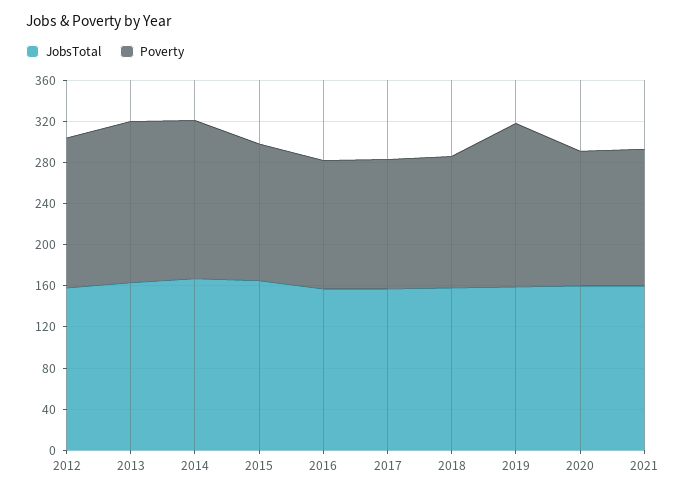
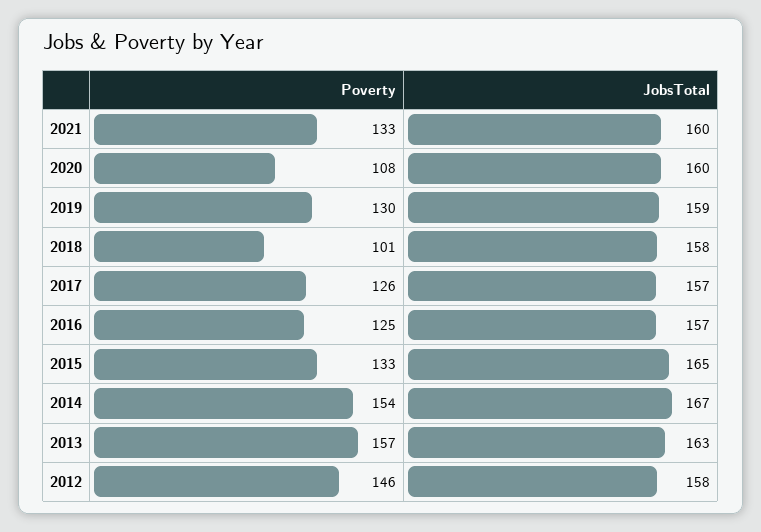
  {
    "JobsTotal": {
      "2012": 158,
      "2013": 163,
      "2014": 167,
      "2015": 165,
      "2016": 157,
      "2017": 157,
      "2018": 158,
      "2019": 159,
      "2020": 160,
      "2021": 160
    },
    "Poverty": {
      "2012": 146,
      "2013": 157,
      "2014": 154,
      "2015": 133,
      "2016": 125,
      "2017": 126,
-     "2018": 130,
+     "2018": 101,
-     "2019": 160,
+     "2019": 130,
-     "2020": 130,
+     "2020": 108,
      "2021": 133
    }
  }

